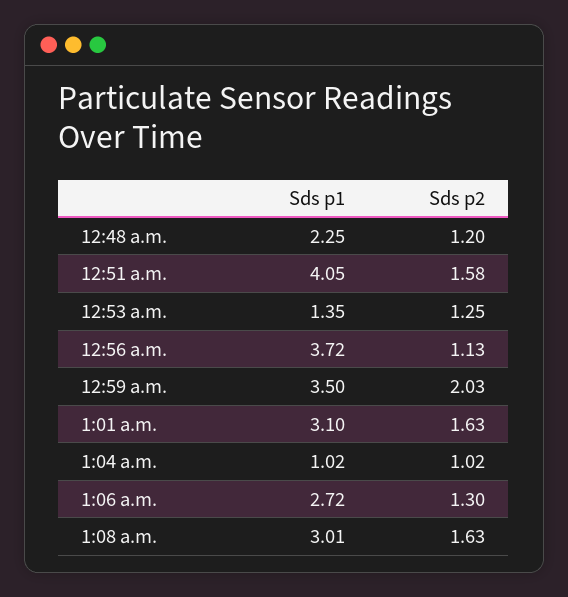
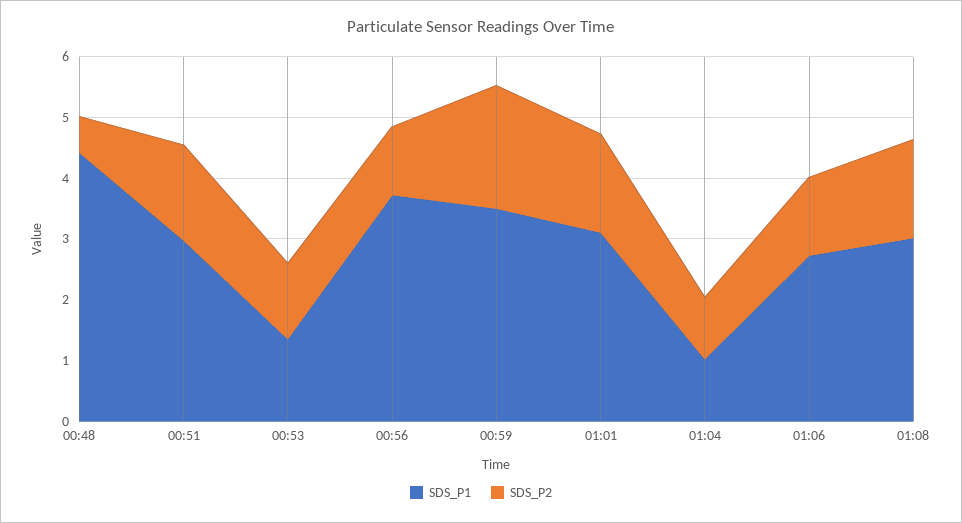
  {
    "Sds p1": {
-     "12:48 a.m.": 2.25,
+     "12:48 a.m.": 4.4,
-     "12:51 a.m.": 4.05,
+     "12:51 a.m.": 3,
      "12:53 a.m.": 1.35,
      "12:56 a.m.": 3.72,
      "12:59 a.m.": 3.5,
      "1:01 a.m.": 3.1,
      "1:04 a.m.": 1.02,
      "1:06 a.m.": 2.72,
      "1:08 a.m.": 3.01
    },
    "Sds p2": {
-     "12:48 a.m.": 1.2,
+     "12:48 a.m.": 0.6,
      "12:51 a.m.": 1.58,
      "12:53 a.m.": 1.25,
      "12:56 a.m.": 1.13,
      "12:59 a.m.": 2.03,
      "1:01 a.m.": 1.63,
      "1:04 a.m.": 1.02,
      "1:06 a.m.": 1.3,
      "1:08 a.m.": 1.63
    }
  }

